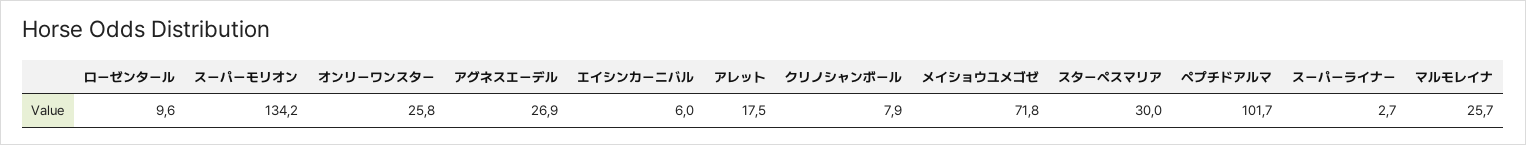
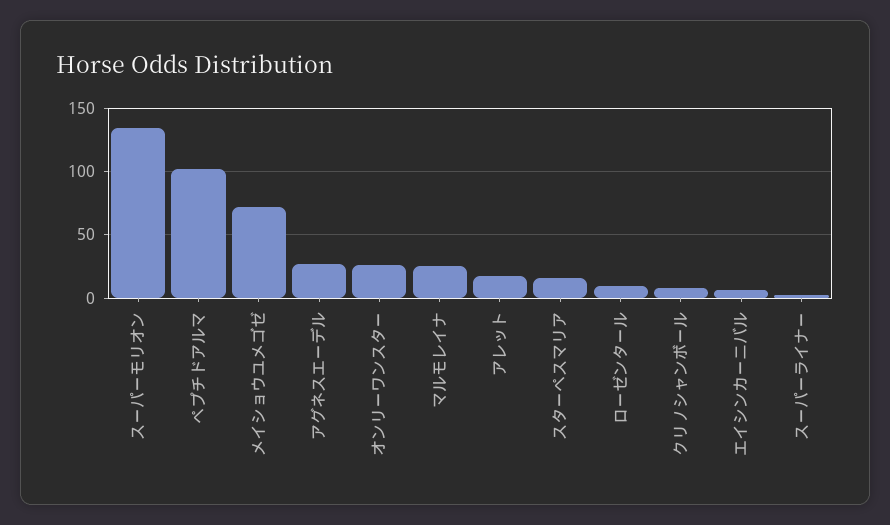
  {
    "ローゼンタール": 9.6,
    "スーパーモリオン": 134.2,
    "オンリーワンスター": 25.8,
    "アグネスエーデル": 26.9,
    "エイシンカーニバル": 6,
    "アレット": 17.5,
    "クリノシャンボール": 7.9,
    "メイショウユメゴゼ": 71.8,
-   "スターペスマリア": 30,
+   "スターペスマリア": 15,
    "ペプチドアルマ": 101.7,
    "スーパーライナー": 2.7,
    "マルモレイナ": 25.7
  }

